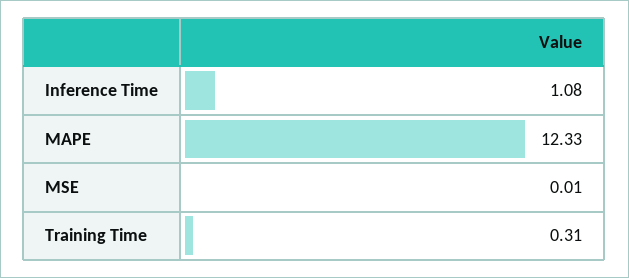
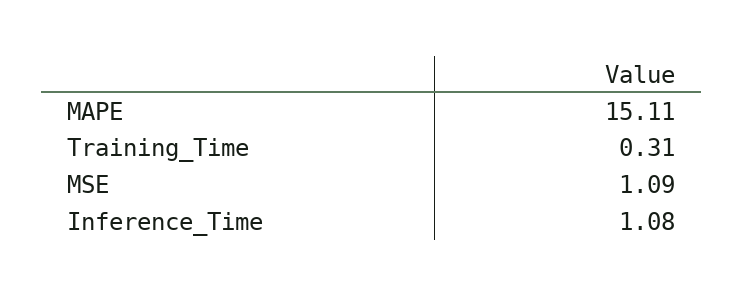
  {
    "Inference Time": 1.08,
-   "MAPE": 12.33,
+   "MAPE": 15.11,
-   "MSE": 0.01,
+   "MSE": 1.09,
    "Training Time": 0.31
  }

